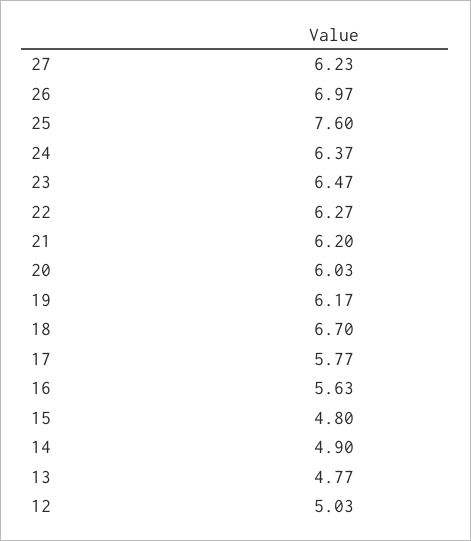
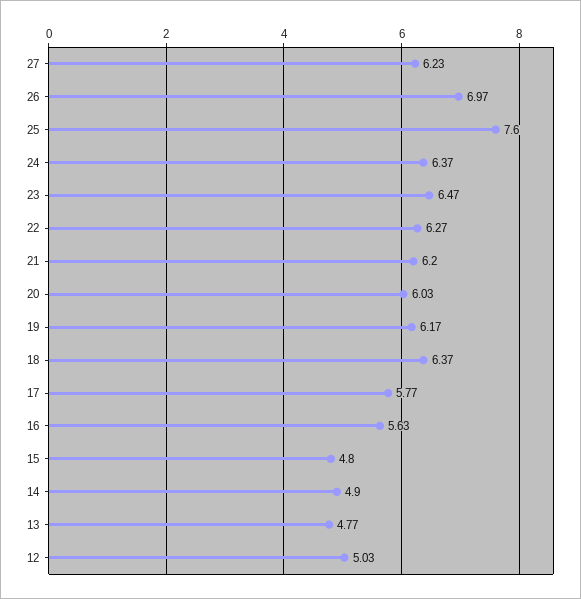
  {
    "27": 6.23,
    "26": 6.97,
    "25": 7.6,
    "24": 6.37,
    "23": 6.47,
    "22": 6.27,
    "21": 6.2,
    "20": 6.03,
    "19": 6.17,
-   "18": 6.7,
+   "18": 6.37,
    "17": 5.77,
    "16": 5.63,
    "15": 4.8,
    "14": 4.9,
    "13": 4.77,
    "12": 5.03
  }

